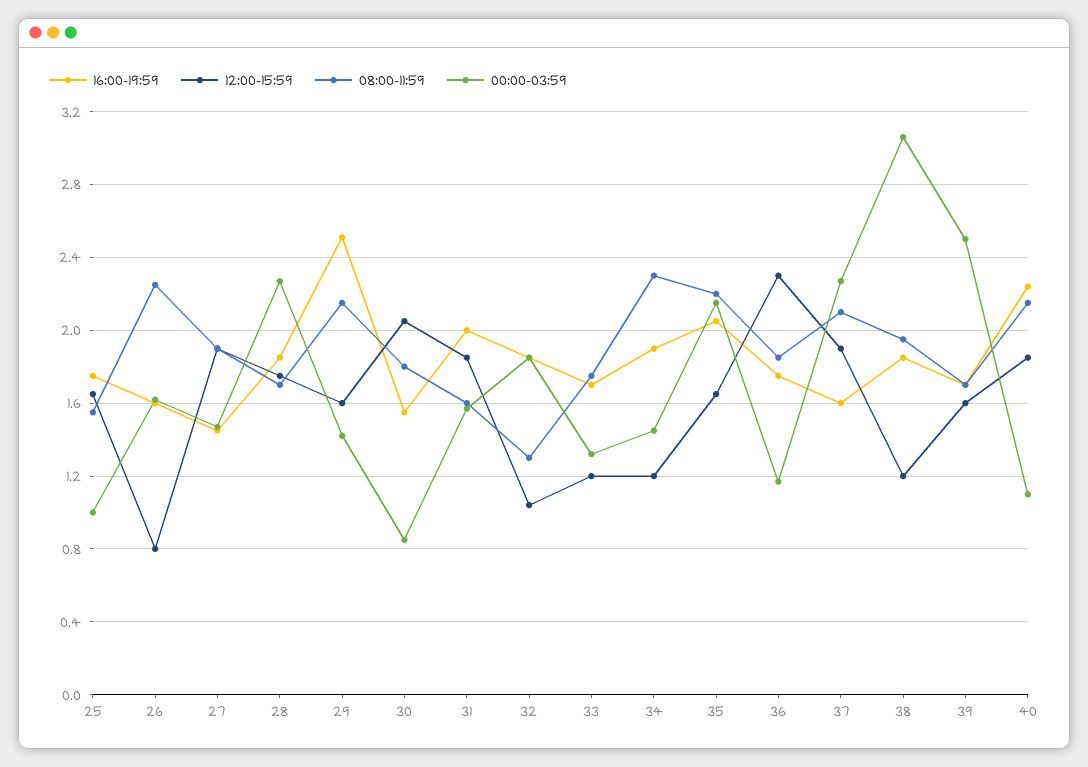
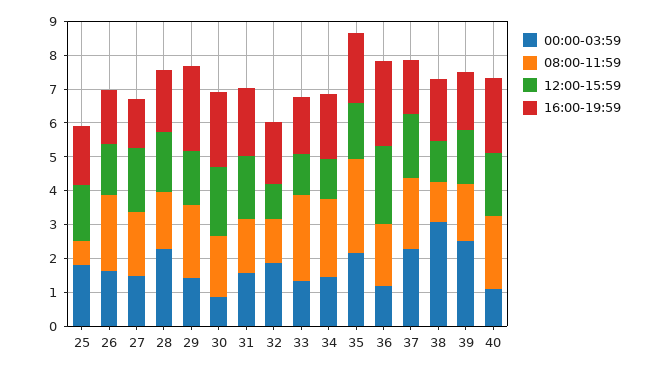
  {
    "16:00-19:59": {
      "25": 1.75,
      "26": 1.6,
      "27": 1.45,
      "28": 1.85,
      "29": 2.5,
-     "30": 1.55,
+     "30": 2.25,
      "31": 2,
      "32": 1.85,
      "33": 1.7,
      "34": 1.9,
      "35": 2.05,
-     "36": 1.75,
+     "36": 2.5,
      "37": 1.6,
      "38": 1.85,
      "39": 1.7,
      "40": 2.25
    },
    "12:00-15:59": {
      "25": 1.65,
-     "26": 0.8,
+     "26": 1.5,
      "27": 1.9,
      "28": 1.75,
      "29": 1.6,
      "30": 2.05,
      "31": 1.85,
      "32": 1.05,
      "33": 1.2,
      "34": 1.2,
      "35": 1.65,
      "36": 2.3,
      "37": 1.9,
      "38": 1.2,
      "39": 1.6,
      "40": 1.85
    },
    "08:00-11:59": {
-     "25": 1.55,
+     "25": 0.75,
      "26": 2.25,
      "27": 1.9,
      "28": 1.7,
      "29": 2.15,
      "30": 1.8,
      "31": 1.6,
      "32": 1.3,
-     "33": 1.75,
+     "33": 2.5,
      "34": 2.3,
-     "35": 2.2,
+     "35": 2.75,
      "36": 1.85,
      "37": 2.1,
-     "38": 1.95,
+     "38": 1.25,
      "39": 1.7,
      "40": 2.15
    },
    "00:00-03:59": {
-     "25": 1,
+     "25": 1.75,
      "26": 1.6,
      "27": 1.45,
      "28": 2.25,
      "29": 1.4,
      "30": 0.85,
      "31": 1.55,
      "32": 1.85,
      "33": 1.3,
      "34": 1.45,
      "35": 2.15,
      "36": 1.15,
      "37": 2.25,
      "38": 3.05,
      "39": 2.5,
      "40": 1.1
    }
  }

